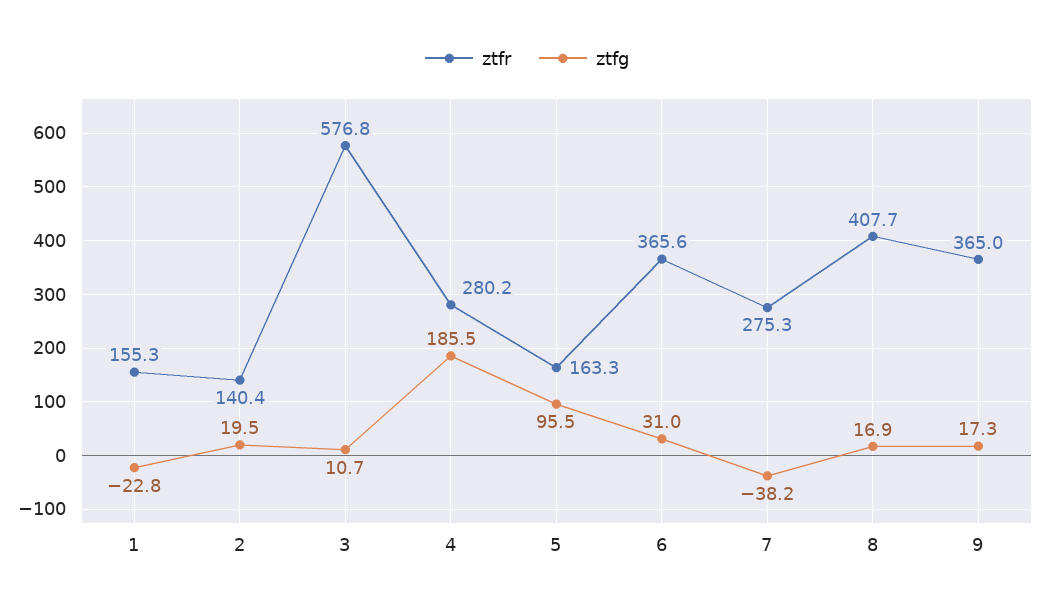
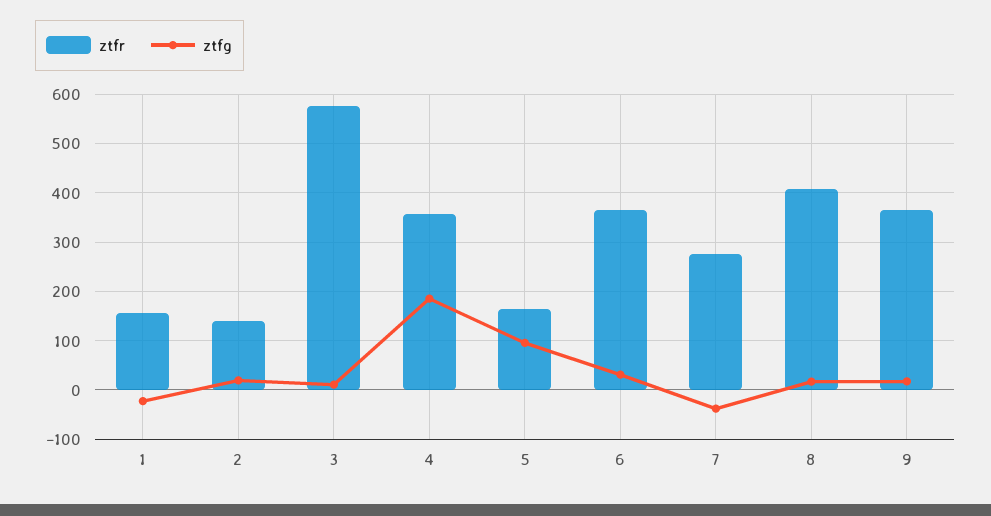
  {
    "ztfr": {
      "1": 155.3,
      "2": 140.4,
      "3": 576.8,
-     "4": 280.2,
+     "4": 360,
      "5": 163.3,
      "6": 365.6,
      "7": 275.3,
      "8": 407.7,
      "9": 365
    },
    "ztfg": {
      "1": -22.8,
      "2": 19.5,
      "3": 10.7,
      "4": 185.5,
      "5": 95.5,
      "6": 31,
      "7": -38.2,
      "8": 16.9,
      "9": 17.3
    }
  }

